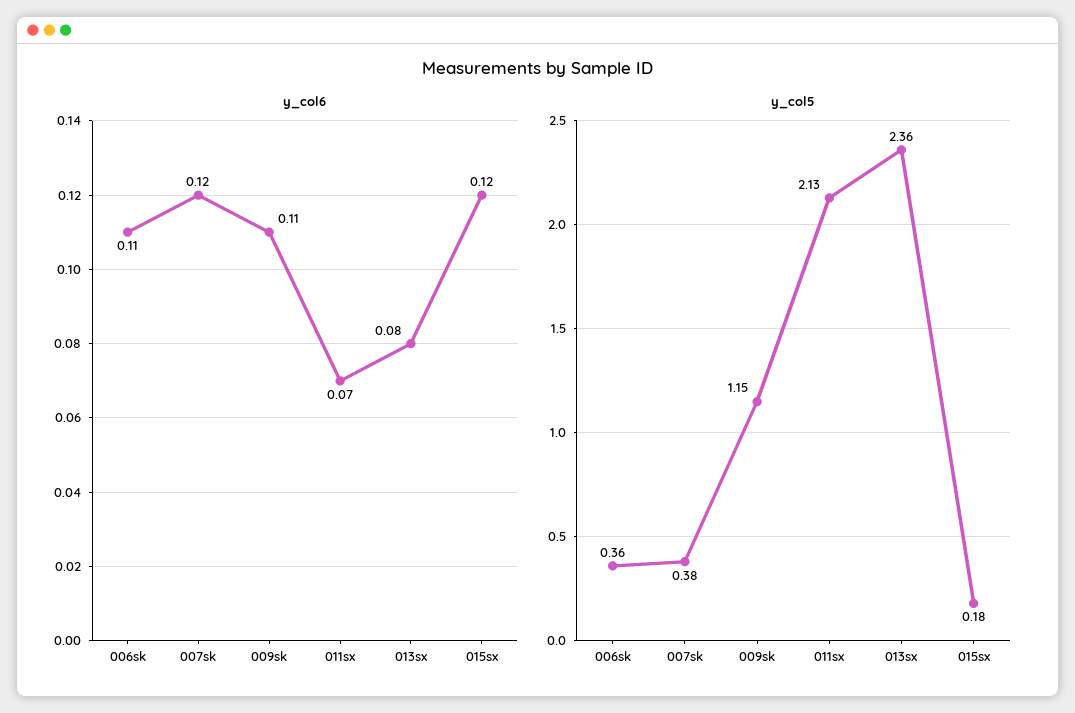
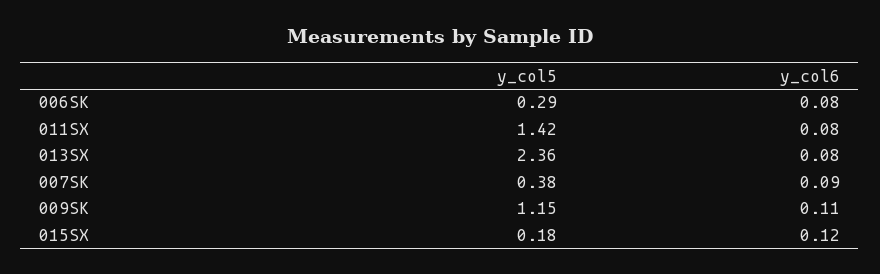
  {
    "y_col6": {
-     "006sk": 0.11,
+     "006sk": 0.08,
-     "007sk": 0.12,
+     "007sk": 0.09,
      "009sk": 0.11,
-     "011sx": 0.07,
+     "011sx": 0.08,
      "013sx": 0.08,
      "015sx": 0.12
    },
    "y_col5": {
-     "006sk": 0.36,
+     "006sk": 0.29,
      "007sk": 0.38,
      "009sk": 1.15,
-     "011sx": 2.13,
+     "011sx": 1.42,
      "013sx": 2.36,
      "015sx": 0.18
    }
  }

